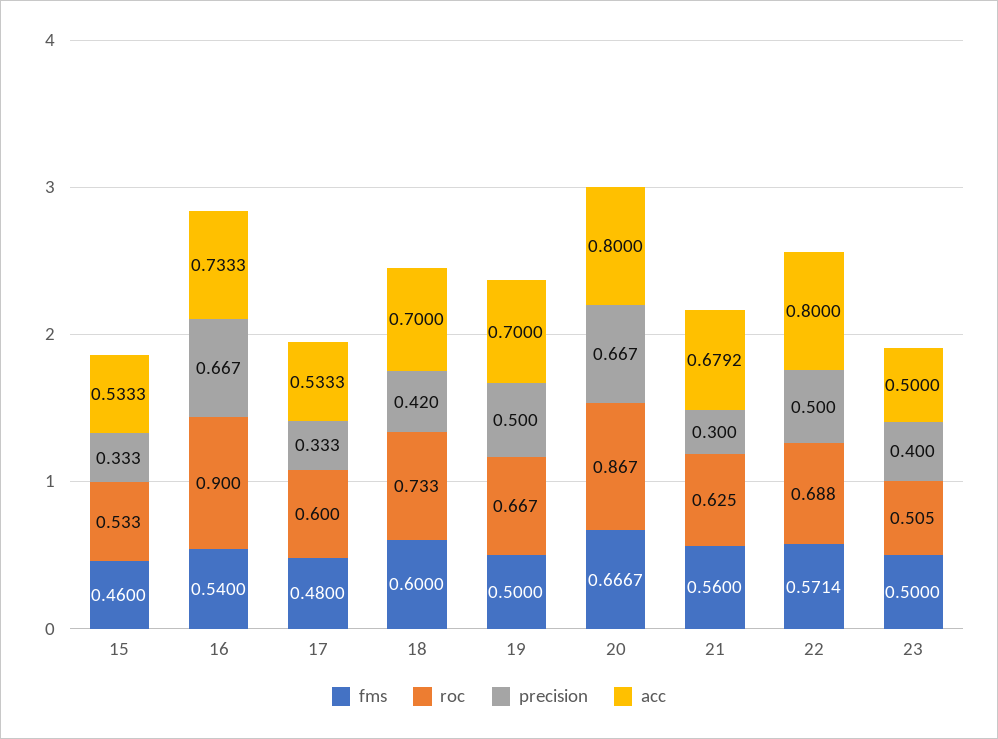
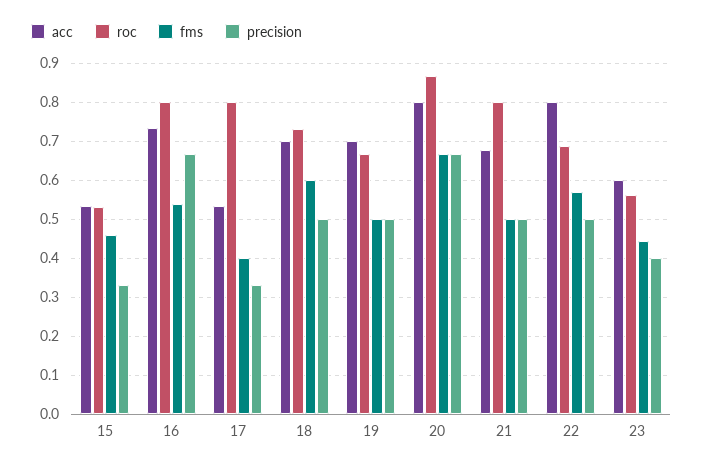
  {
    "fms": {
      "15": 0.46,
      "16": 0.54,
-     "17": 0.48,
+     "17": 0.4,
      "18": 0.6,
      "19": 0.5,
      "20": 0.6667,
-     "21": 0.56,
+     "21": 0.5,
      "22": 0.5714,
-     "23": 0.5
+     "23": 0.44
    },
    "roc": {
      "15": 0.533,
-     "16": 0.9,
+     "16": 0.8,
-     "17": 0.6,
+     "17": 0.8,
      "18": 0.733,
      "19": 0.667,
      "20": 0.867,
-     "21": 0.625,
+     "21": 0.8,
      "22": 0.688,
-     "23": 0.505
+     "23": 0.56
    },
    "precision": {
      "15": 0.333,
      "16": 0.667,
      "17": 0.333,
-     "18": 0.42,
+     "18": 0.5,
      "19": 0.5,
      "20": 0.667,
-     "21": 0.3,
+     "21": 0.5,
      "22": 0.5,
      "23": 0.4
    },
    "acc": {
      "15": 0.5333,
      "16": 0.7333,
      "17": 0.5333,
      "18": 0.7,
      "19": 0.7,
      "20": 0.8,
      "21": 0.6792,
      "22": 0.8,
-     "23": 0.5
+     "23": 0.6
    }
  }

